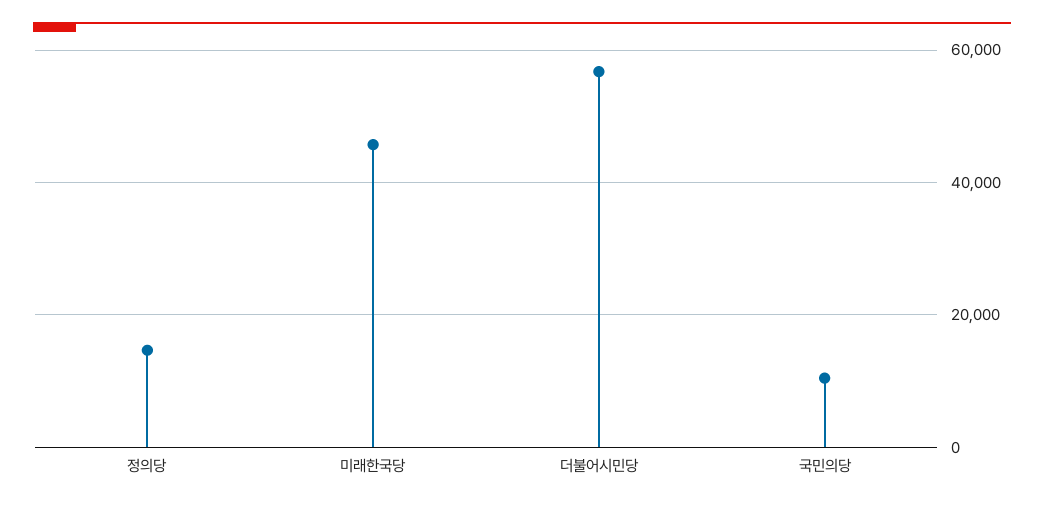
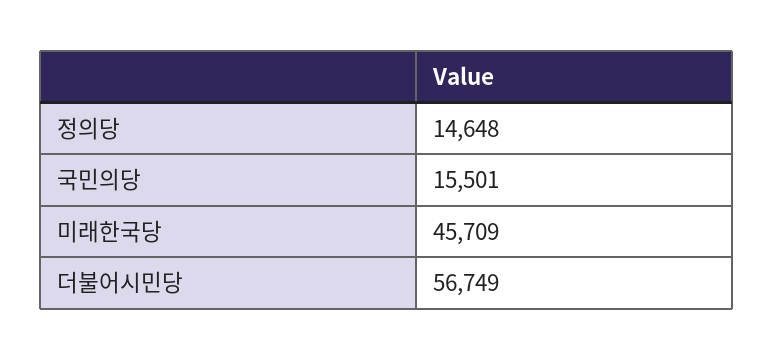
  {
    "정의당": 14648,
    "미래한국당": 45709,
    "더불어시민당": 56749,
-   "국민의당": 10000
+   "국민의당": 15501
  }

